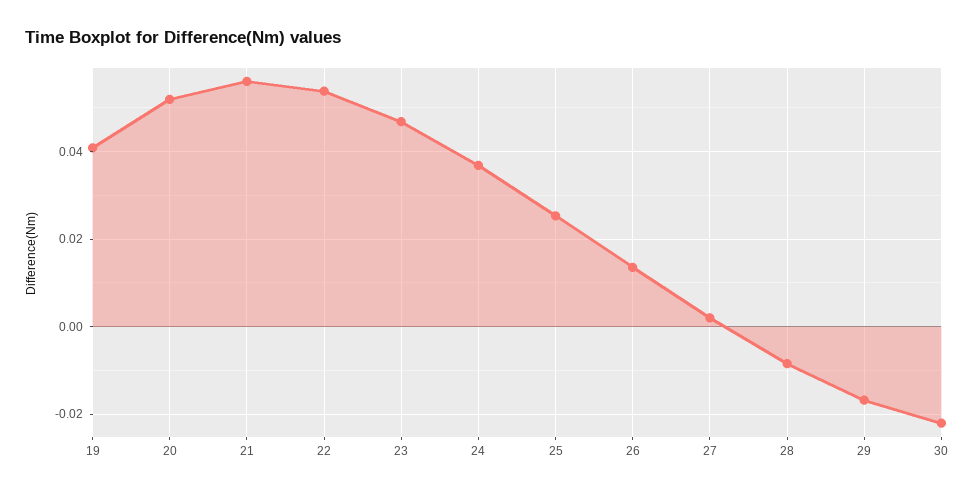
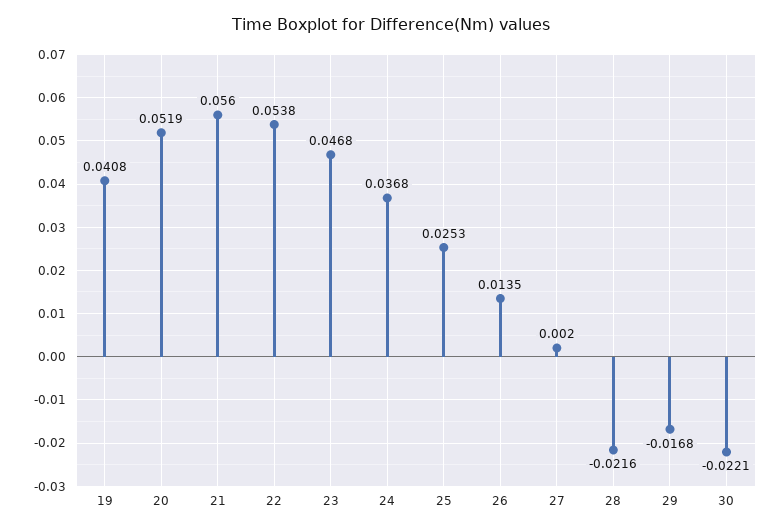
  {
    "19": 0.0408,
    "20": 0.0519,
    "21": 0.056,
    "22": 0.0538,
    "23": 0.0468,
    "24": 0.0368,
    "25": 0.0253,
    "26": 0.0135,
    "27": 0.002,
-   "28": -0.008,
+   "28": -0.0216,
    "29": -0.0168,
    "30": -0.0221
  }

